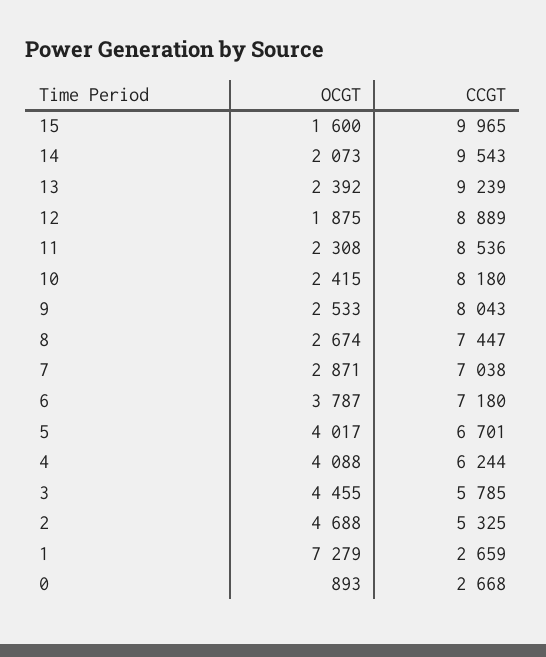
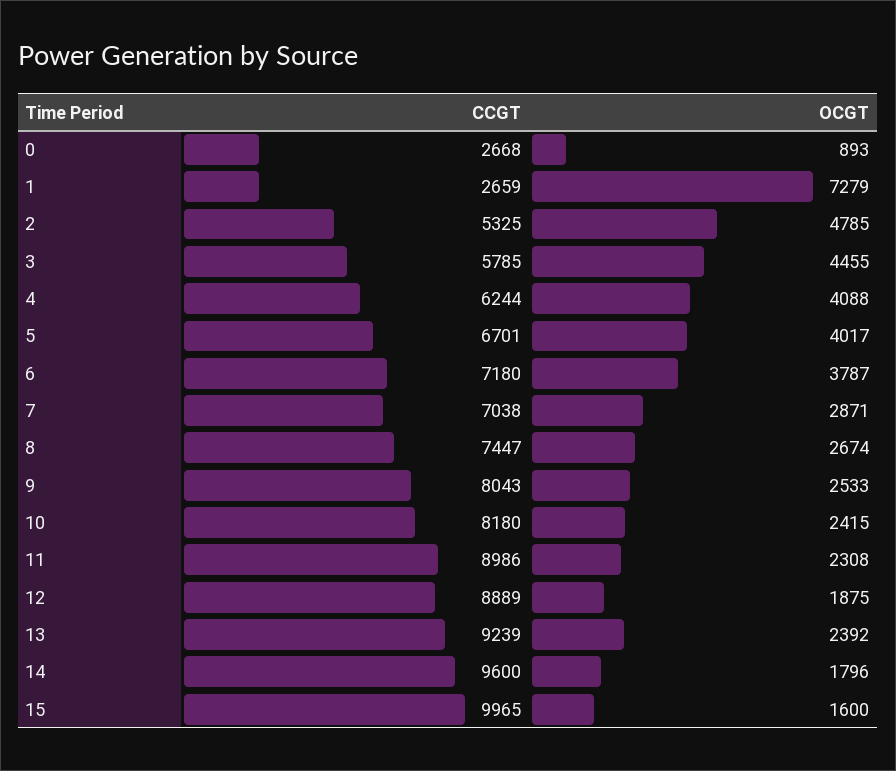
  {
    "OCGT": {
      "15": 1600,
-     "14": 2073,
+     "14": 1796,
      "13": 2392,
      "12": 1875,
      "11": 2308,
      "10": 2415,
      "9": 2533,
      "8": 2674,
      "7": 2871,
      "6": 3787,
      "5": 4017,
      "4": 4088,
      "3": 4455,
-     "2": 4688,
+     "2": 4785,
      "1": 7279,
      "0": 893
    },
    "CCGT": {
      "15": 9965,
-     "14": 9543,
+     "14": 9600,
      "13": 9239,
      "12": 8889,
-     "11": 8536,
+     "11": 8986,
      "10": 8180,
      "9": 8043,
      "8": 7447,
      "7": 7038,
      "6": 7180,
      "5": 6701,
      "4": 6244,
      "3": 5785,
      "2": 5325,
      "1": 2659,
      "0": 2668
    }
  }

